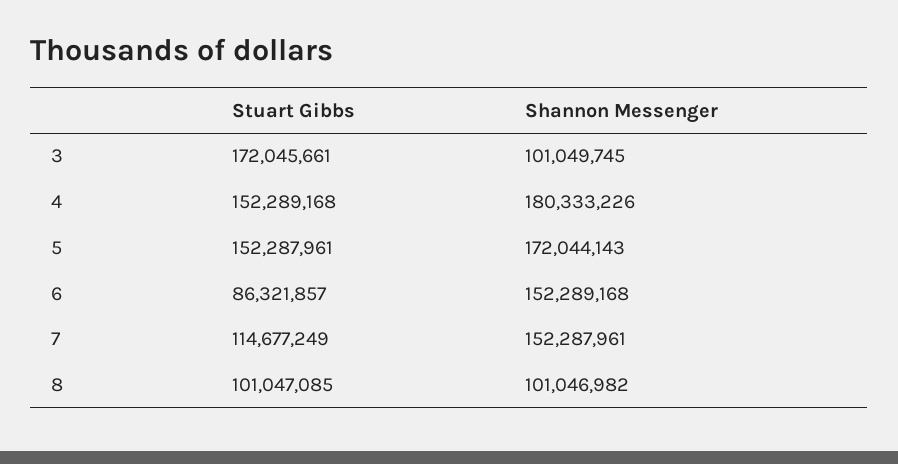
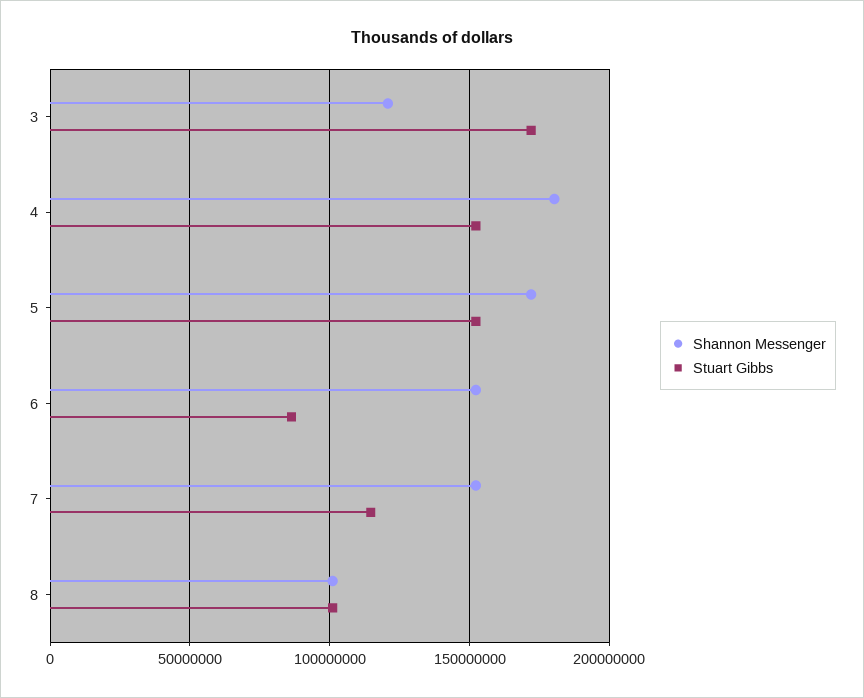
  {
    "Stuart Gibbs": {
      "3": 172045661,
      "4": 152289168,
      "5": 152287961,
      "6": 86321857,
      "7": 114677249,
      "8": 101047085
    },
    "Shannon Messenger": {
-     "3": 101049745,
+     "3": 120000000,
      "4": 180333226,
      "5": 172044143,
      "6": 152289168,
      "7": 152287961,
      "8": 101046982
    }
  }

